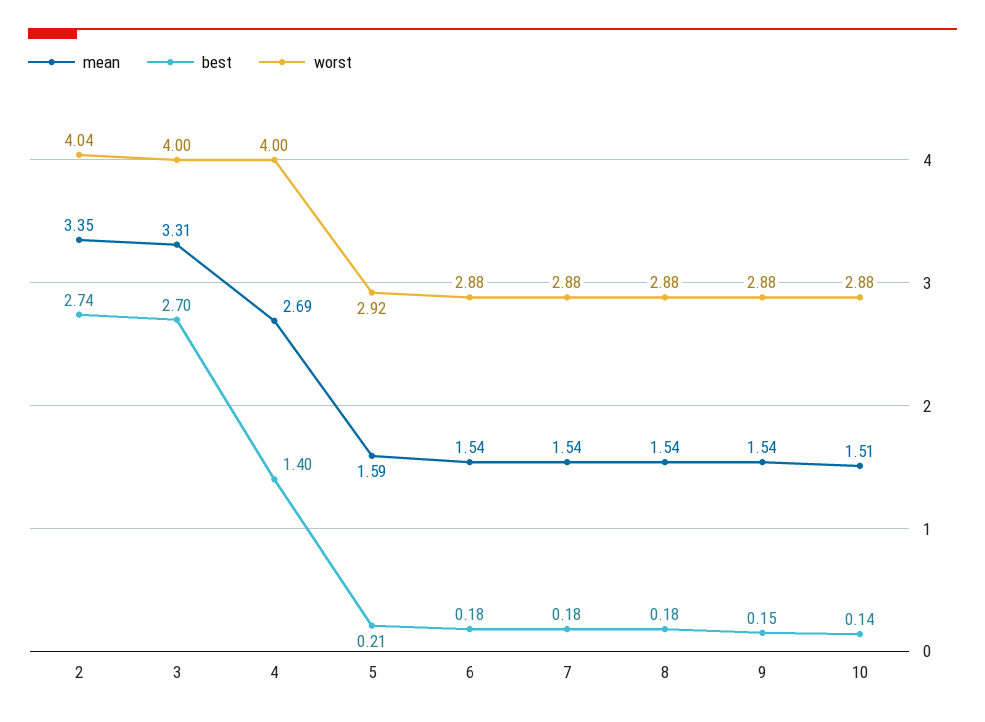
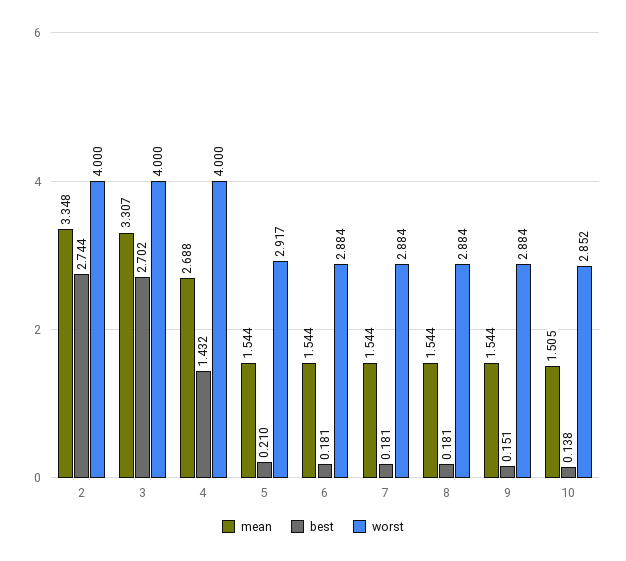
  {
    "mean": {
      "2": 3.348,
      "3": 3.307,
      "4": 2.688,
-     "5": 1.59,
+     "5": 1.544,
      "6": 1.544,
      "7": 1.544,
      "8": 1.544,
      "9": 1.544,
      "10": 1.505
    },
    "best": {
      "2": 2.744,
      "3": 2.702,
-     "4": 1.4,
+     "4": 1.432,
      "5": 0.21,
      "6": 0.181,
      "7": 0.181,
      "8": 0.181,
      "9": 0.151,
      "10": 0.138
    },
    "worst": {
-     "2": 4.04,
+     "2": 4,
      "3": 4,
      "4": 4,
      "5": 2.917,
      "6": 2.884,
      "7": 2.884,
      "8": 2.884,
      "9": 2.884,
-     "10": 2.88
+     "10": 2.852
    }
  }

